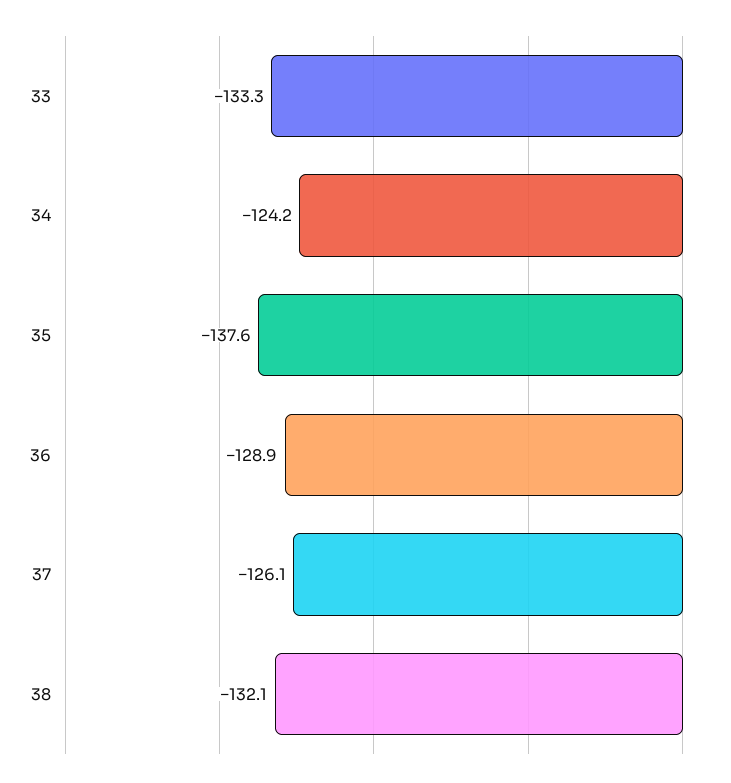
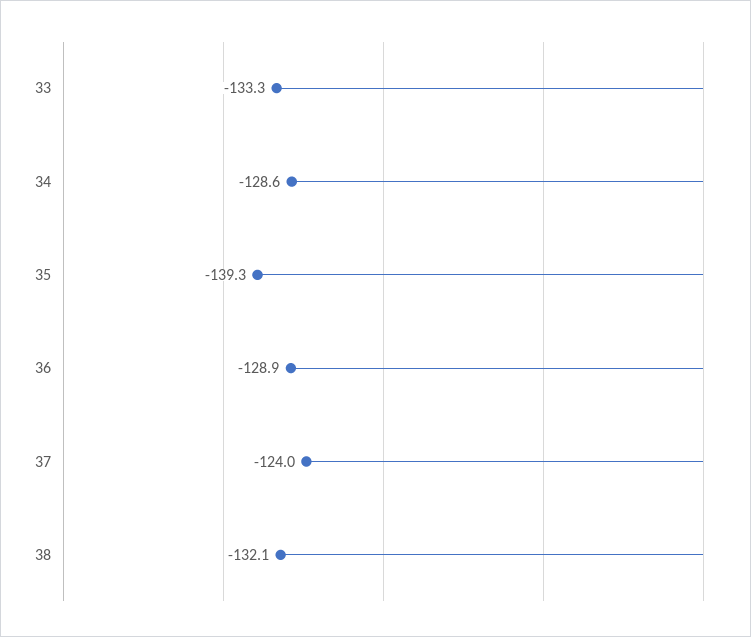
  {
    "33": -133.3,
-   "34": -124.2,
+   "34": -128.6,
-   "35": -137.6,
+   "35": -139.3,
    "36": -128.9,
-   "37": -126.1,
+   "37": -124,
    "38": -132.1
  }

